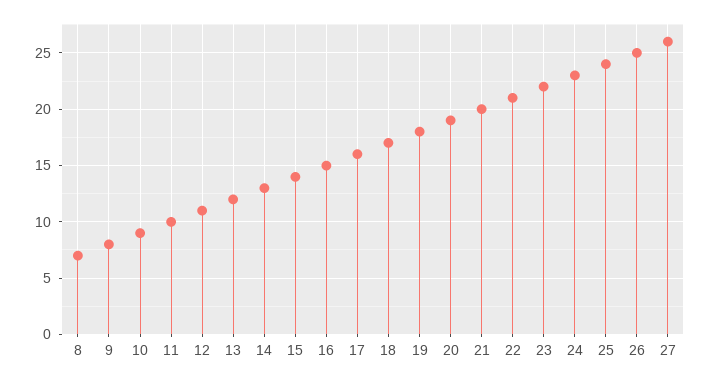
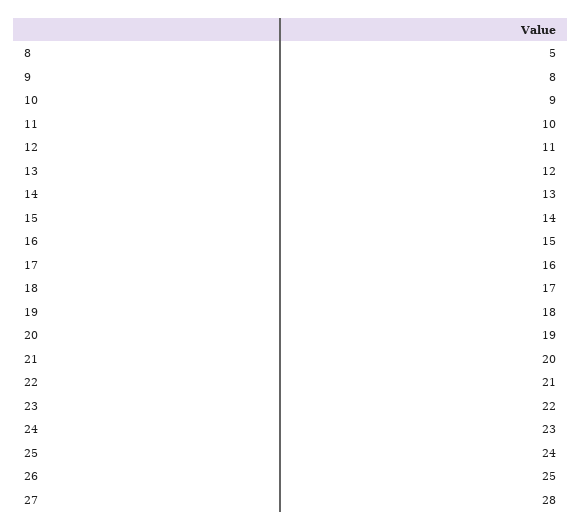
  {
-   "8": 7,
+   "8": 5,
    "9": 8,
    "10": 9,
    "11": 10,
    "12": 11,
    "13": 12,
    "14": 13,
    "15": 14,
    "16": 15,
    "17": 16,
    "18": 17,
    "19": 18,
    "20": 19,
    "21": 20,
    "22": 21,
    "23": 22,
    "24": 23,
    "25": 24,
    "26": 25,
-   "27": 26
+   "27": 28
  }

